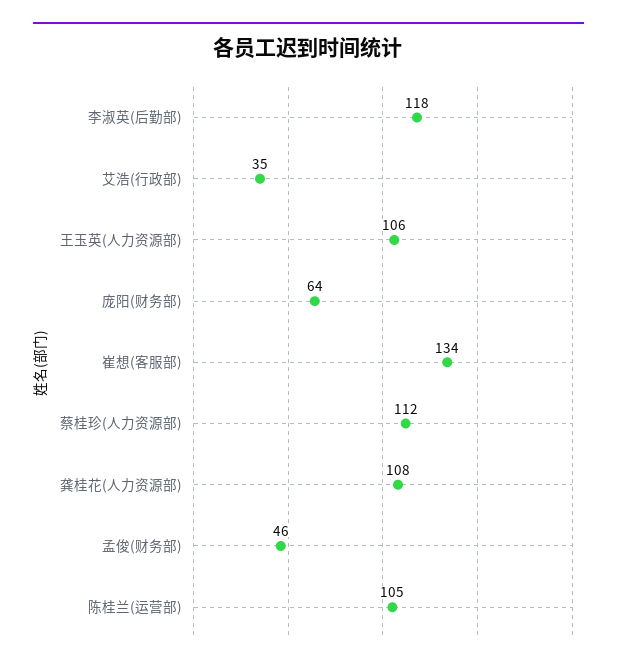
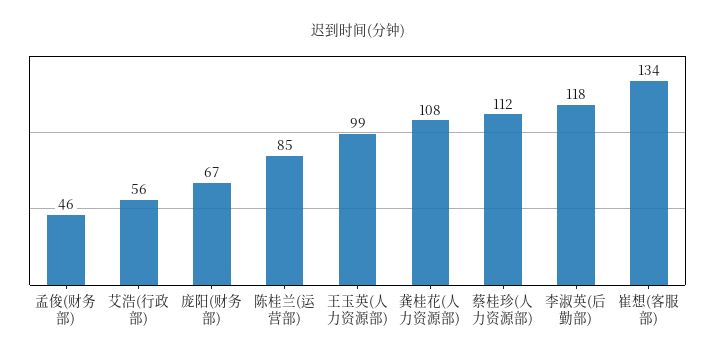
  {
    "李淑英(后勤部)": 118,
-   "艾浩(行政部)": 35,
+   "艾浩(行政部)": 56,
-   "王玉英(人力资源部)": 106,
+   "王玉英(人力资源部)": 99,
-   "庞阳(财务部)": 64,
+   "庞阳(财务部)": 67,
    "崔想(客服部)": 134,
    "蔡桂珍(人力资源部)": 112,
    "龚桂花(人力资源部)": 108,
    "孟俊(财务部)": 46,
-   "陈桂兰(运营部)": 105
+   "陈桂兰(运营部)": 85
  }

